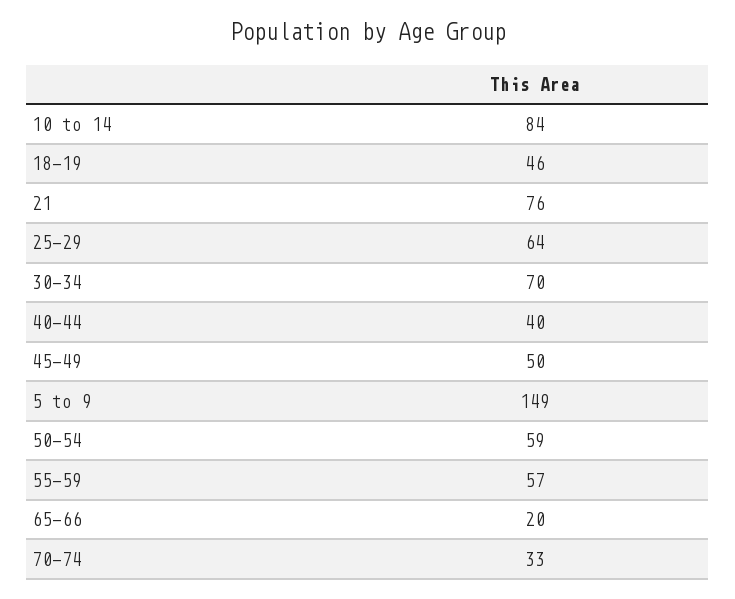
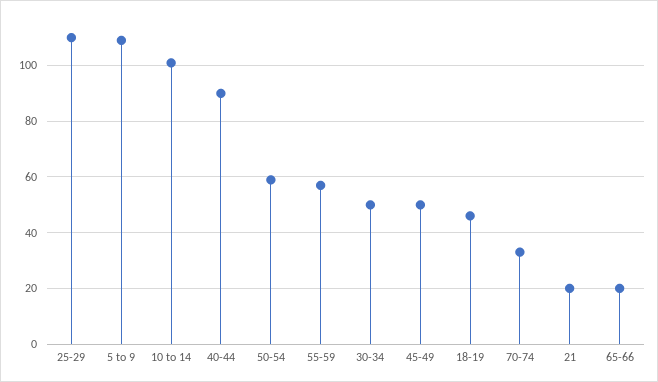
  {
-   "10 to 14": 84,
+   "10 to 14": 100,
    "18-19": 46,
-   "21": 76,
+   "21": 20,
-   "25-29": 64,
+   "25-29": 110,
-   "30-34": 70,
+   "30-34": 50,
-   "40-44": 40,
+   "40-44": 90,
    "45-49": 50,
-   "5 to 9": 149,
+   "5 to 9": 110,
    "50-54": 59,
    "55-59": 57,
    "65-66": 20,
    "70-74": 33
  }

